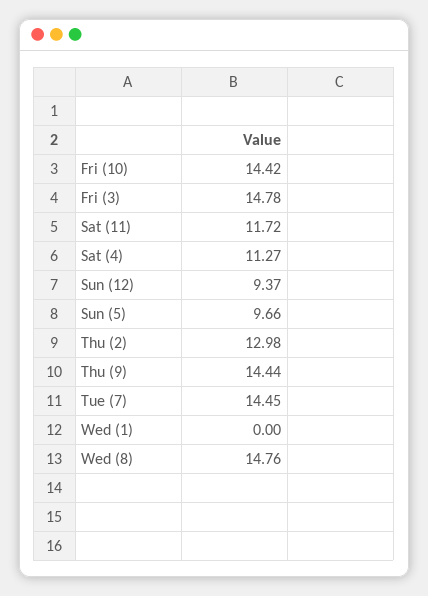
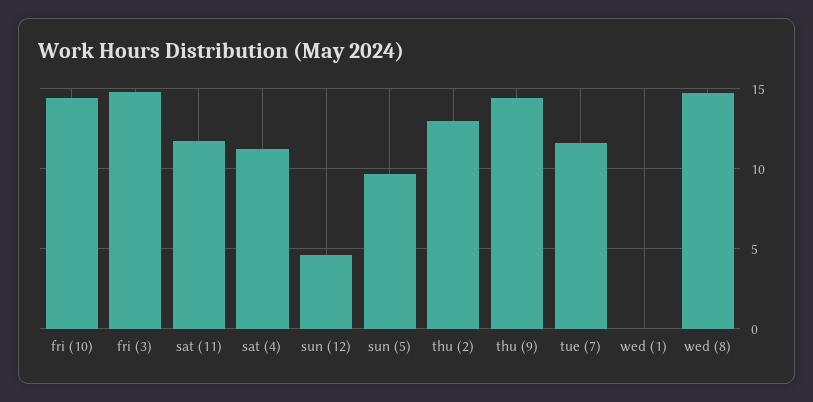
  {
    "Fri (10)": 14.42,
    "Fri (3)": 14.78,
    "Sat (11)": 11.72,
    "Sat (4)": 11.27,
-   "Sun (12)": 9.37,
+   "Sun (12)": 4.5,
    "Sun (5)": 9.66,
    "Thu (2)": 12.98,
    "Thu (9)": 14.44,
-   "Tue (7)": 14.45,
+   "Tue (7)": 11.5,
    "Wed (1)": 0,
    "Wed (8)": 14.76
  }

